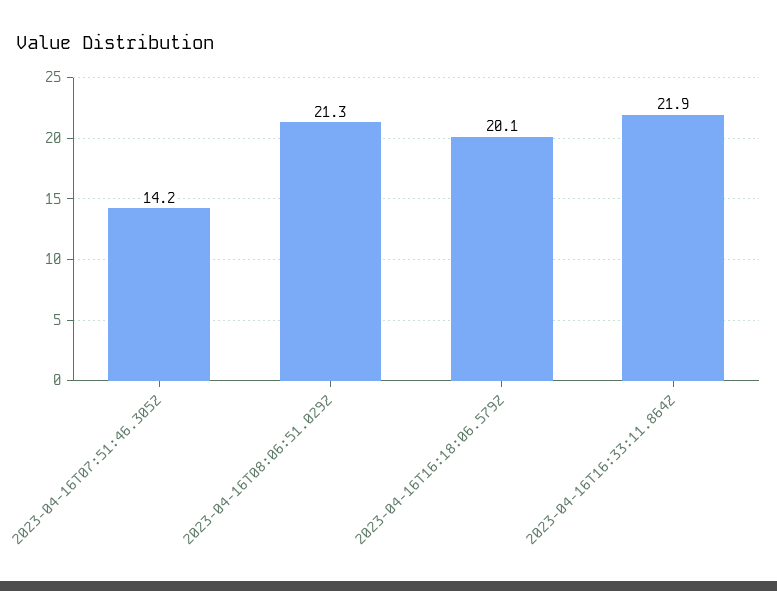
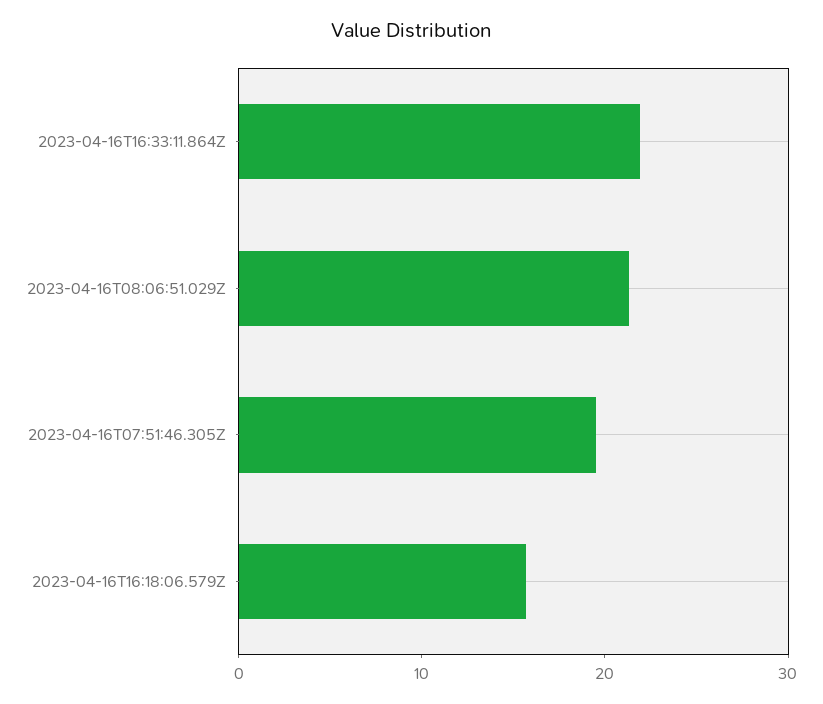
  {
-   "2023-04-16T07:51:46.305Z": 14.2,
+   "2023-04-16T07:51:46.305Z": 20,
    "2023-04-16T08:06:51.029Z": 21.3,
-   "2023-04-16T16:18:06.579Z": 20.1,
+   "2023-04-16T16:18:06.579Z": 16,
    "2023-04-16T16:33:11.864Z": 21.9
  }

